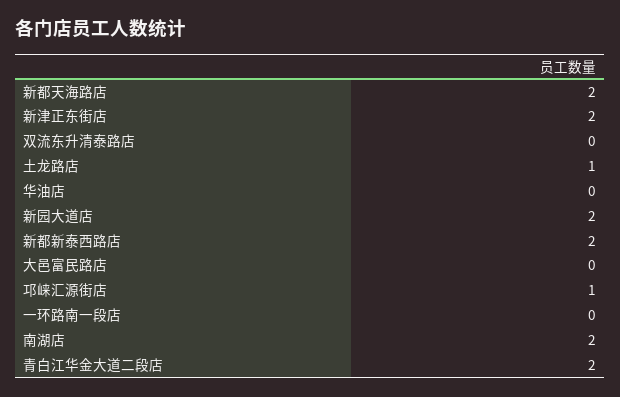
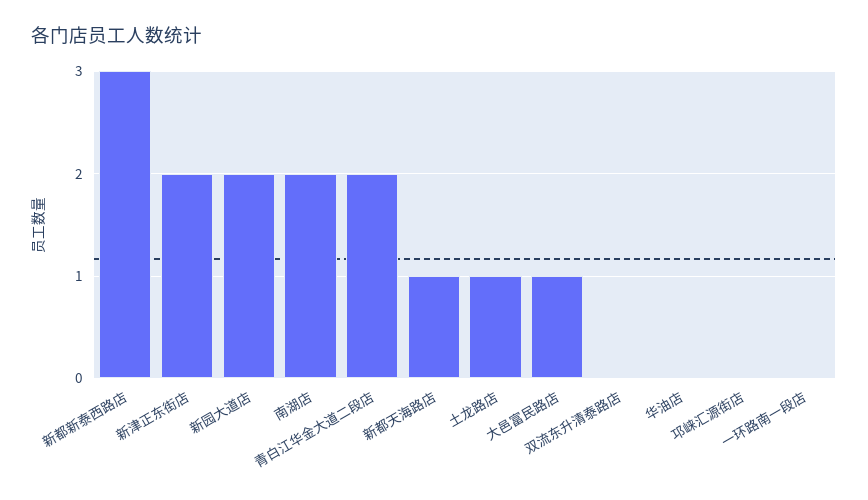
  {
-   "新都天海路店": 2,
+   "新都天海路店": 1,
    "新津正东街店": 2,
    "双流东升清泰路店": 0,
    "土龙路店": 1,
    "华油店": 0,
    "新园大道店": 2,
-   "新都新泰西路店": 2,
+   "新都新泰西路店": 3,
-   "大邑富民路店": 0,
+   "大邑富民路店": 1,
-   "邛崃汇源街店": 1,
+   "邛崃汇源街店": 0,
    "一环路南一段店": 0,
    "南湖店": 2,
    "青白江华金大道二段店": 2
  }

